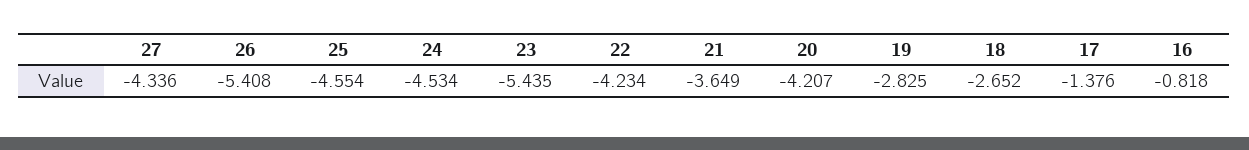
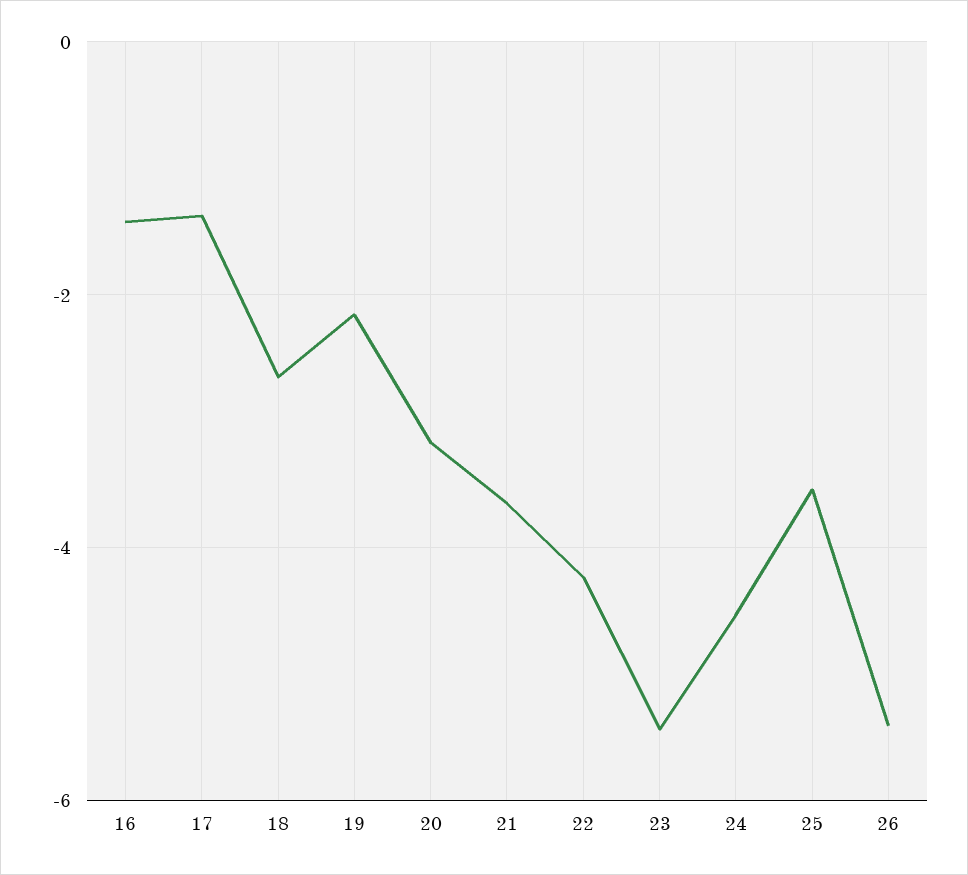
  {
-   "27": -4.336,
    "26": -5.408,
-   "25": -4.554,
+   "25": -3.6,
    "24": -4.534,
    "23": -5.435,
    "22": -4.234,
    "21": -3.649,
-   "20": -4.207,
+   "20": -3.2,
-   "19": -2.825,
+   "19": -2.2,
    "18": -2.652,
    "17": -1.376,
-   "16": -0.818
+   "16": -1.4
  }

